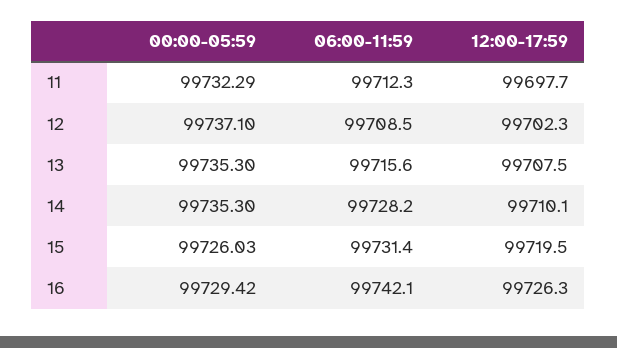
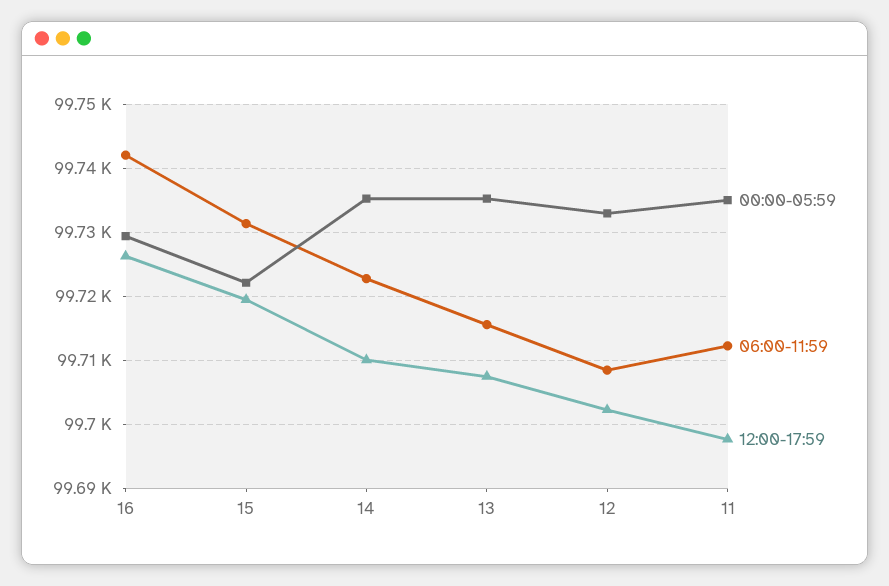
  {
    "00:00-05:59": {
-     "11": 99732.29,
+     "11": 99735,
-     "12": 99737.1,
+     "12": 99733,
      "13": 99735.3,
      "14": 99735.3,
-     "15": 99726.03,
+     "15": 99722,
      "16": 99729.42
    },
    "06:00-11:59": {
      "11": 99712.3,
      "12": 99708.5,
      "13": 99715.6,
-     "14": 99728.2,
+     "14": 99723,
      "15": 99731.4,
      "16": 99742.1
    },
    "12:00-17:59": {
      "11": 99697.7,
      "12": 99702.3,
      "13": 99707.5,
      "14": 99710.1,
      "15": 99719.5,
      "16": 99726.3
    }
  }

